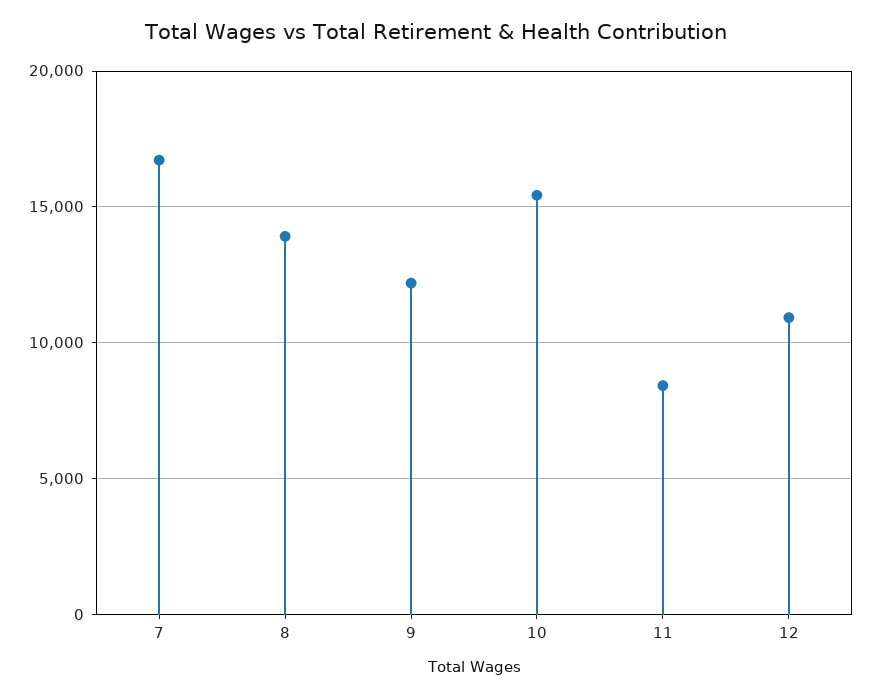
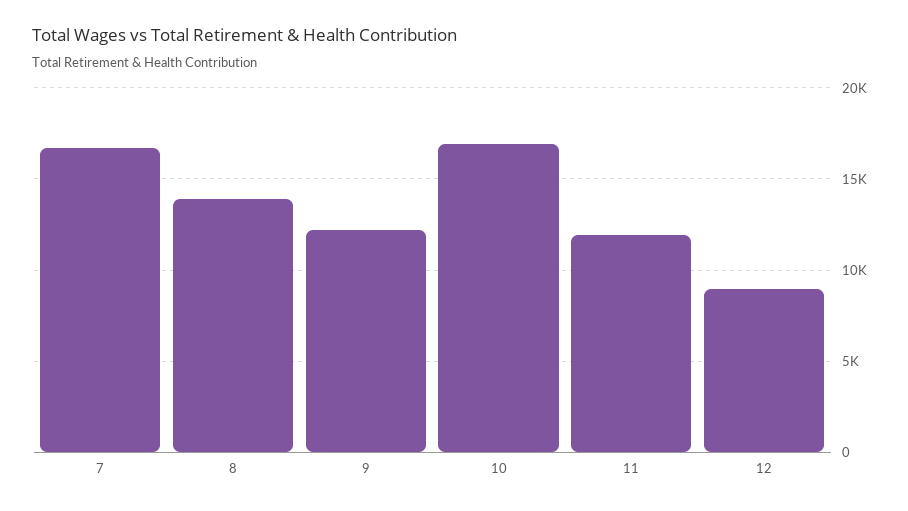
  {
    "7": 16500,
    "8": 14000,
    "9": 12000,
-   "10": 15500,
+   "10": 17000,
-   "11": 8500,
+   "11": 12000,
-   "12": 11000
+   "12": 9000
  }

